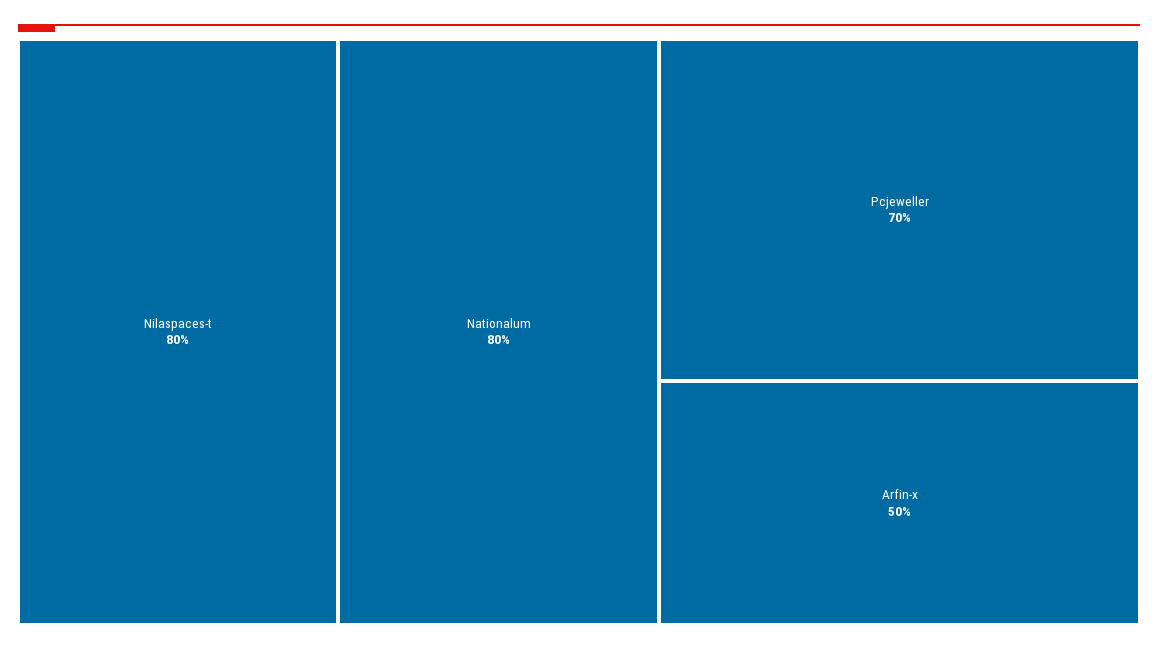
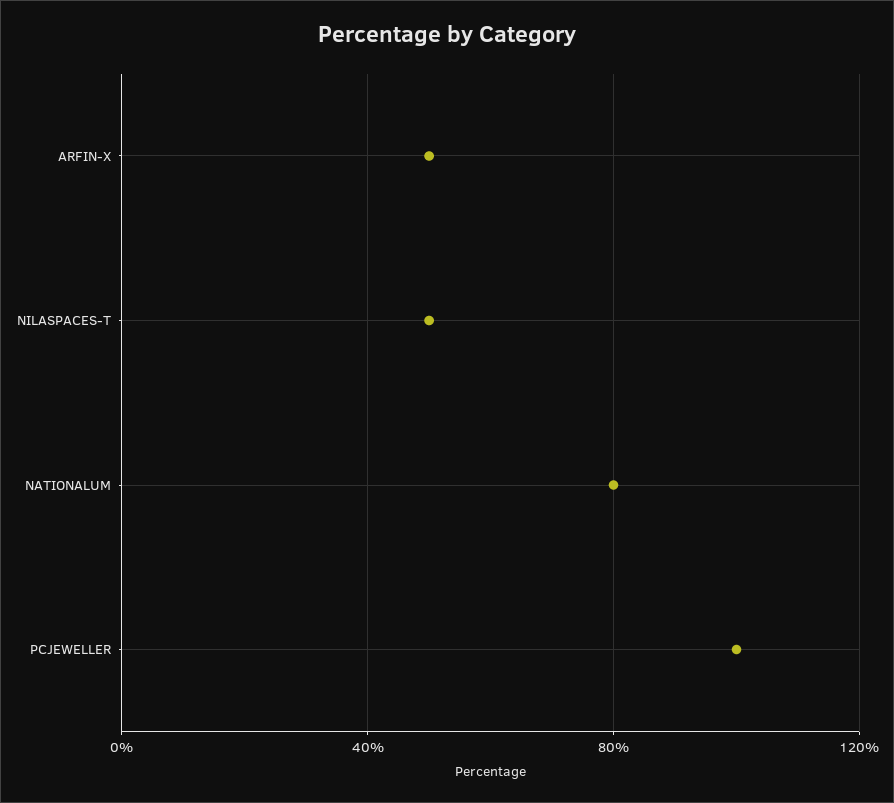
  {
-   "Nilaspaces-t": 80,
+   "Nilaspaces-t": 50,
    "Nationalum": 80,
-   "Pcjeweller": 70,
+   "Pcjeweller": 100,
    "Arfin-x": 50
  }

